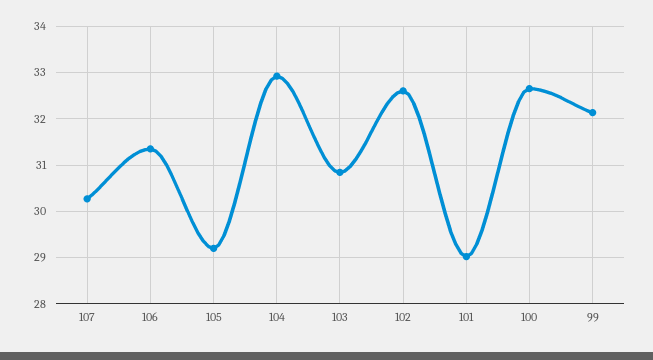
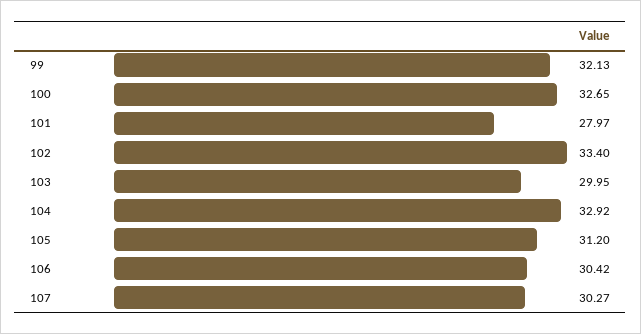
  {
    "107": 30.27,
-   "106": 31.4,
+   "106": 30.42,
-   "105": 29.2,
+   "105": 31.2,
    "104": 32.92,
-   "103": 30.8,
+   "103": 29.95,
-   "102": 32.6,
+   "102": 33.4,
-   "101": 29,
+   "101": 27.97,
    "100": 32.65,
    "99": 32.13
  }

